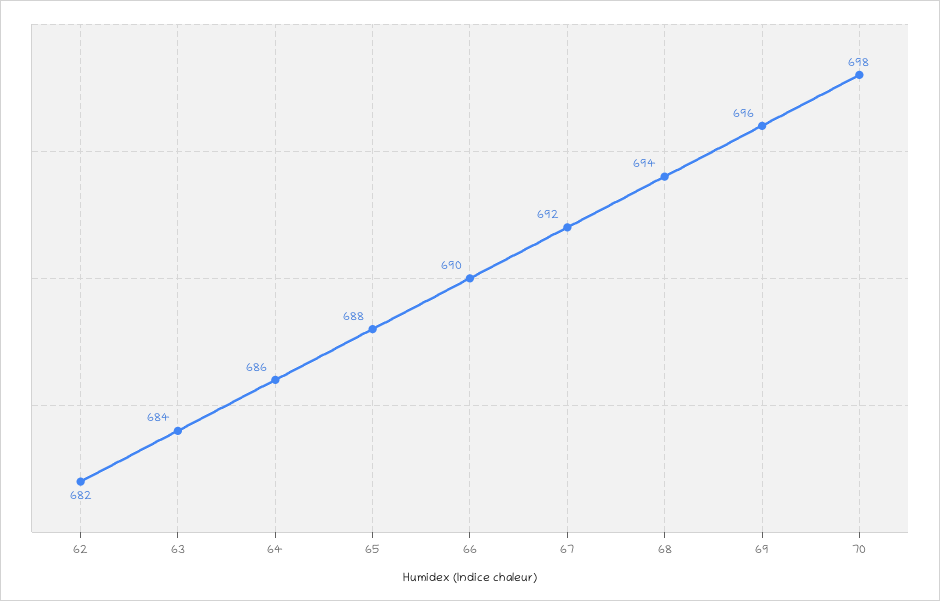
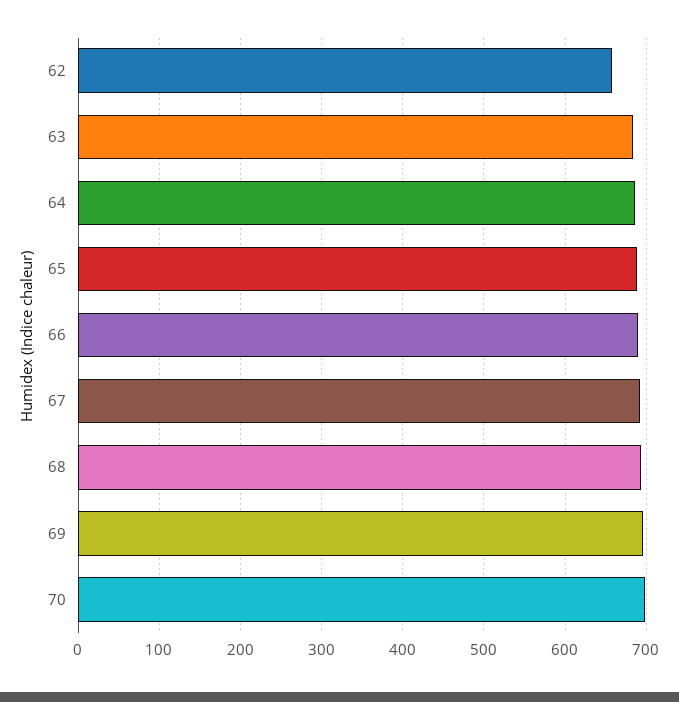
  {
-   "62": 682,
+   "62": 660,
    "63": 684,
    "64": 686,
    "65": 688,
    "66": 690,
    "67": 692,
    "68": 694,
    "69": 696,
    "70": 698
  }

